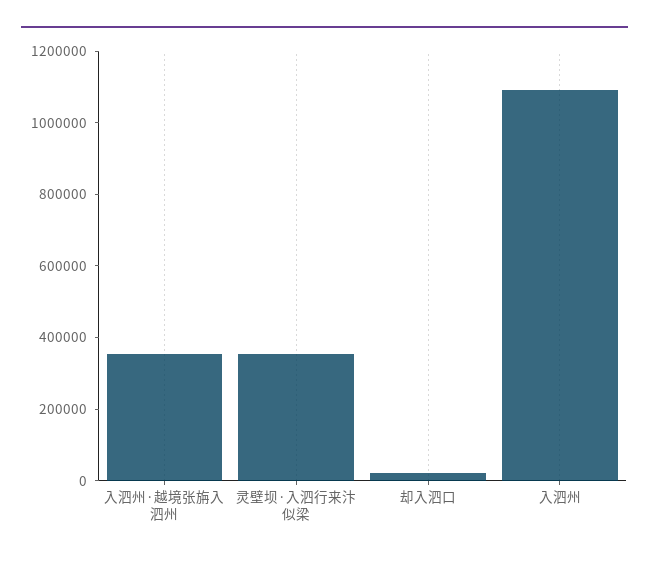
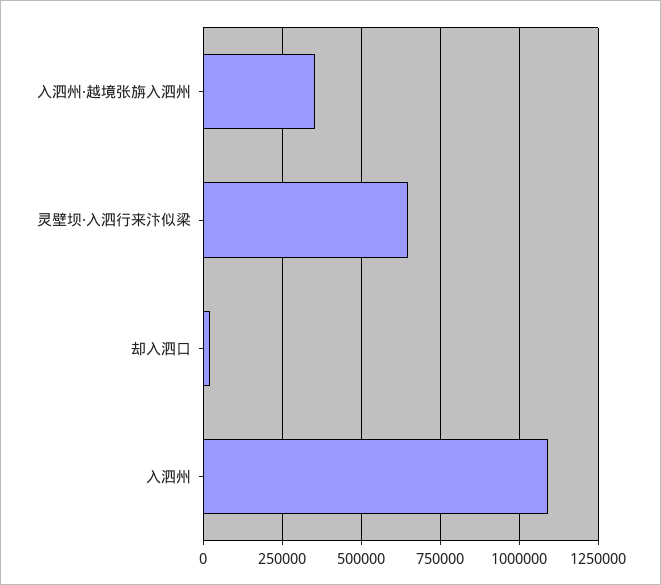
  {
    "入泗州·越境张旃入泗州": 350000,
-   "灵壁坝·入泗行来汴似梁": 350000,
+   "灵壁坝·入泗行来汴似梁": 650000,
    "却入泗口": 25000,
    "入泗州": 1100000
  }

